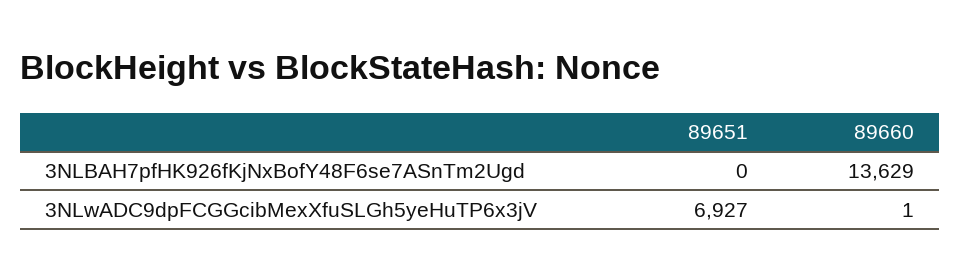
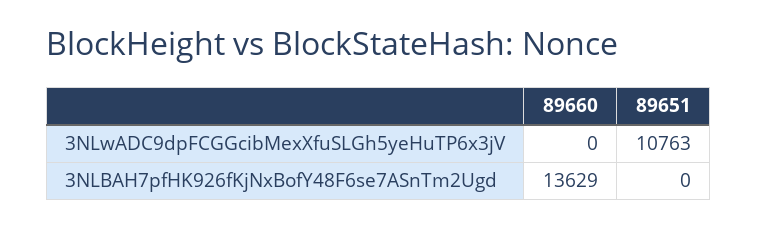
  {
    "89651": {
      "3NLBAH7pfHK926fKjNxBofY48F6se7ASnTm2Ugd": 0,
-     "3NLwADC9dpFCGGcibMexXfuSLGh5yeHuTP6x3jV": 6927
+     "3NLwADC9dpFCGGcibMexXfuSLGh5yeHuTP6x3jV": 10763
    },
    "89660": {
      "3NLBAH7pfHK926fKjNxBofY48F6se7ASnTm2Ugd": 13629,
-     "3NLwADC9dpFCGGcibMexXfuSLGh5yeHuTP6x3jV": 1
+     "3NLwADC9dpFCGGcibMexXfuSLGh5yeHuTP6x3jV": 0
    }
  }

